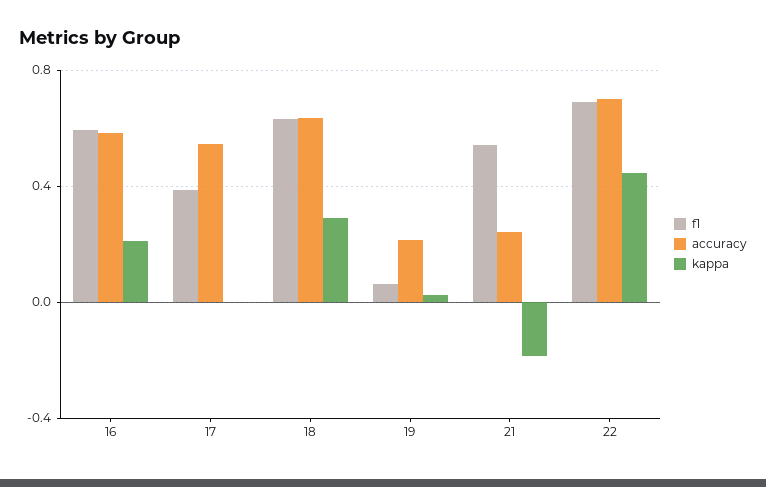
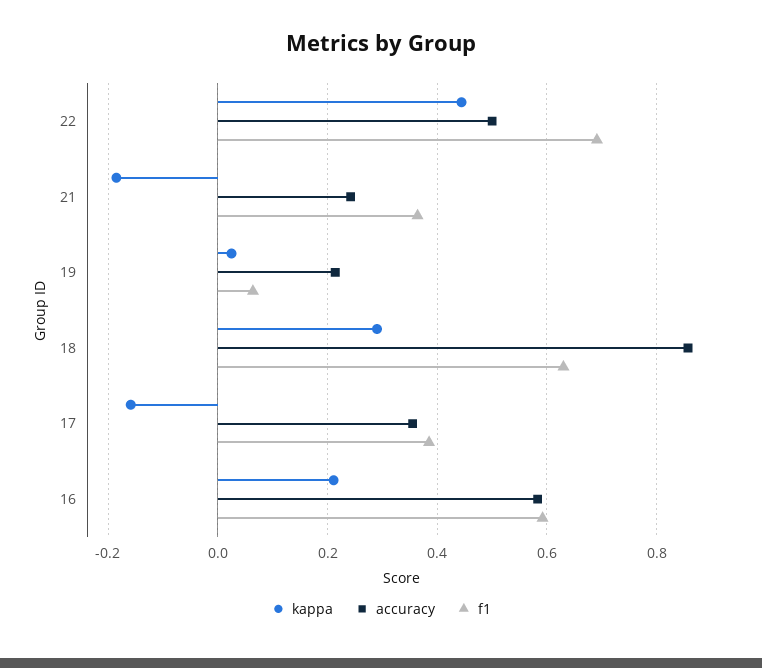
  {
    "f1": {
      "16": 0.6,
      "17": 0.38,
      "18": 0.64,
      "19": 0.06,
-     "21": 0.55,
+     "21": 0.36,
      "22": 0.7
    },
    "accuracy": {
      "16": 0.58,
-     "17": 0.55,
+     "17": 0.36,
-     "18": 0.65,
+     "18": 0.86,
      "19": 0.22,
      "21": 0.24,
-     "22": 0.7
+     "22": 0.5
    },
    "kappa": {
      "16": 0.22,
-     "17": 0,
+     "17": -0.16,
      "18": 0.3,
      "19": 0.02,
      "21": -0.18,
      "22": 0.44
    }
  }

